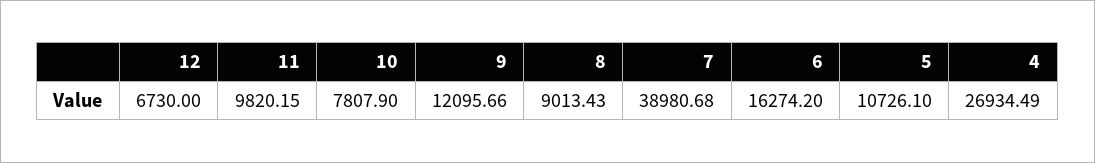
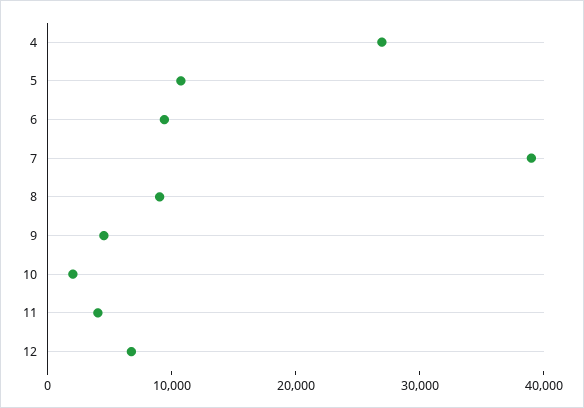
  {
    "12": 6730,
-   "11": 9820.15,
+   "11": 4000,
-   "10": 7807.9,
+   "10": 2000,
-   "9": 12095.66,
+   "9": 4000,
    "8": 9013.43,
    "7": 38980.68,
-   "6": 16274.2,
+   "6": 10000,
    "5": 10726.1,
    "4": 26934.49
  }

